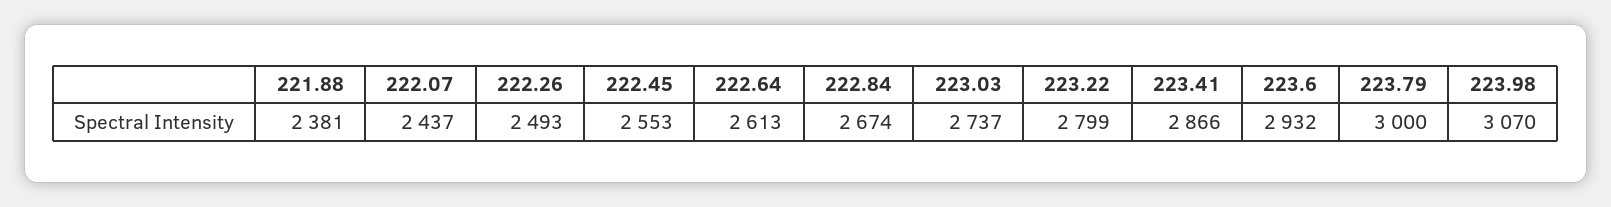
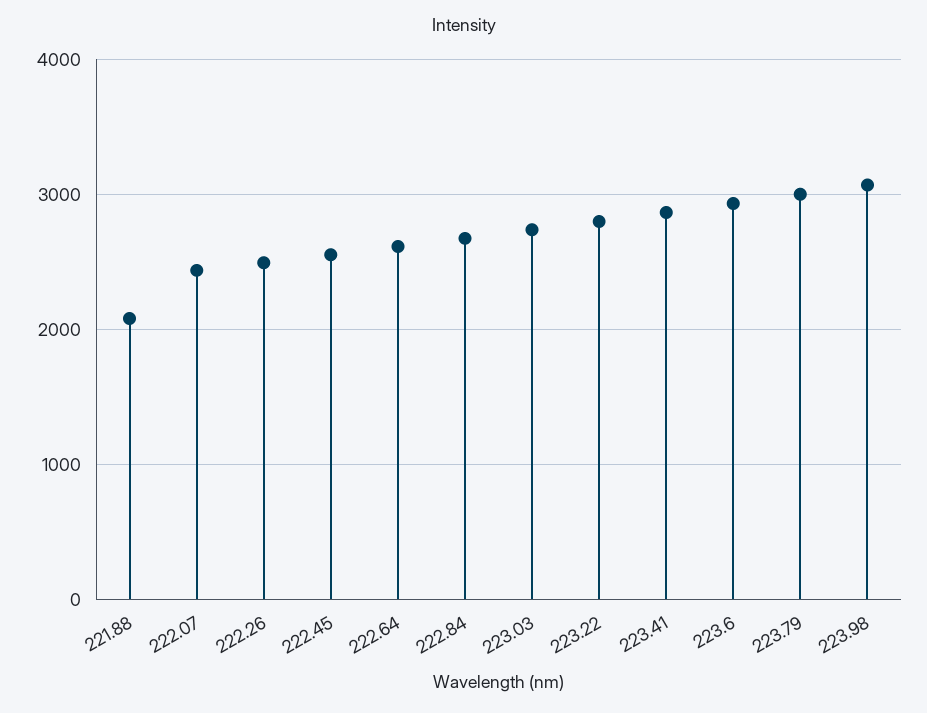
  {
-   "221.88": 2381,
+   "221.88": 2100,
    "222.07": 2437,
    "222.26": 2493,
    "222.45": 2553,
    "222.64": 2613,
    "222.84": 2674,
    "223.03": 2737,
    "223.22": 2799,
    "223.41": 2866,
    "223.6": 2932,
    "223.79": 3000,
    "223.98": 3070
  }

